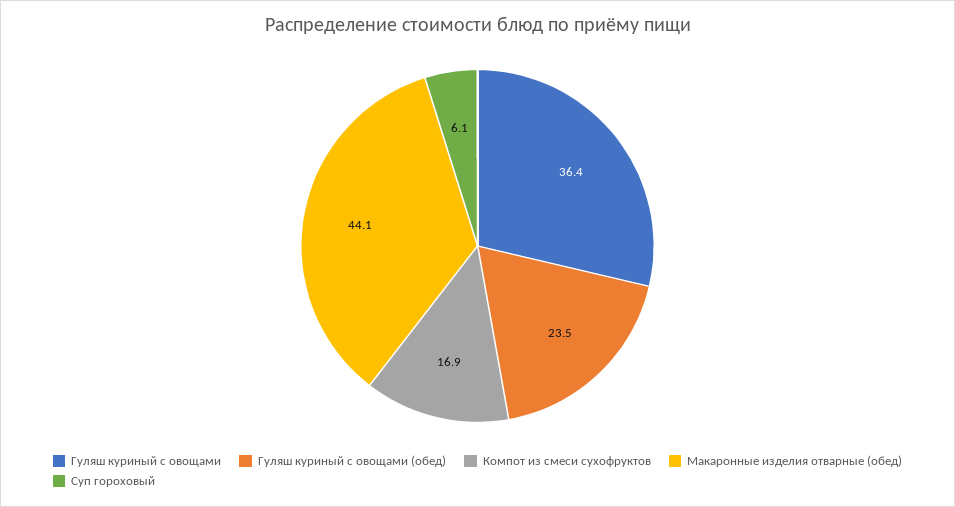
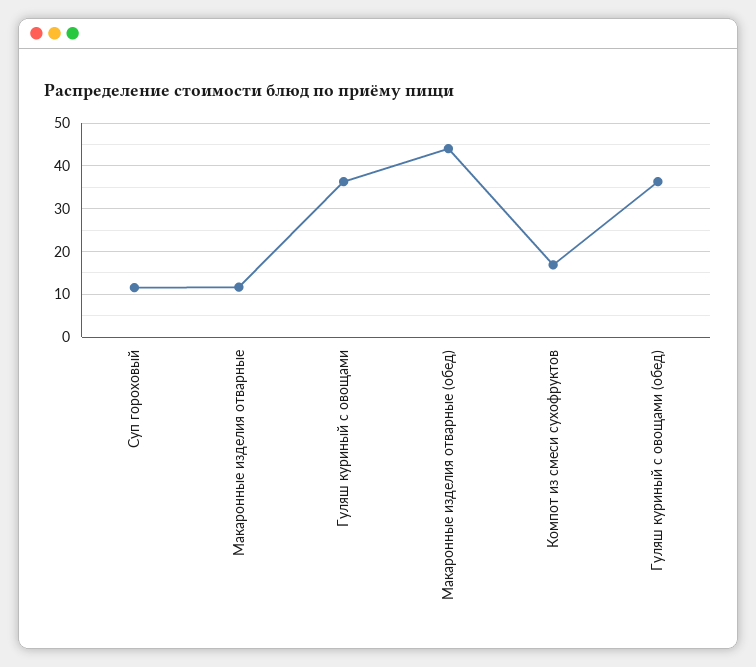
  {
    "Гуляш куриный с овощами": 36.4,
-   "Гуляш куриный с овощами (обед)": 23.5,
+   "Гуляш куриный с овощами (обед)": 36,
    "Компот из смеси сухофруктов": 16.9,
    "Макаронные изделия отварные (обед)": 44.1,
-   "Суп гороховый": 6.1
+   "Суп гороховый": 12,
+   "Макаронные изделия отварные": 12
  }

